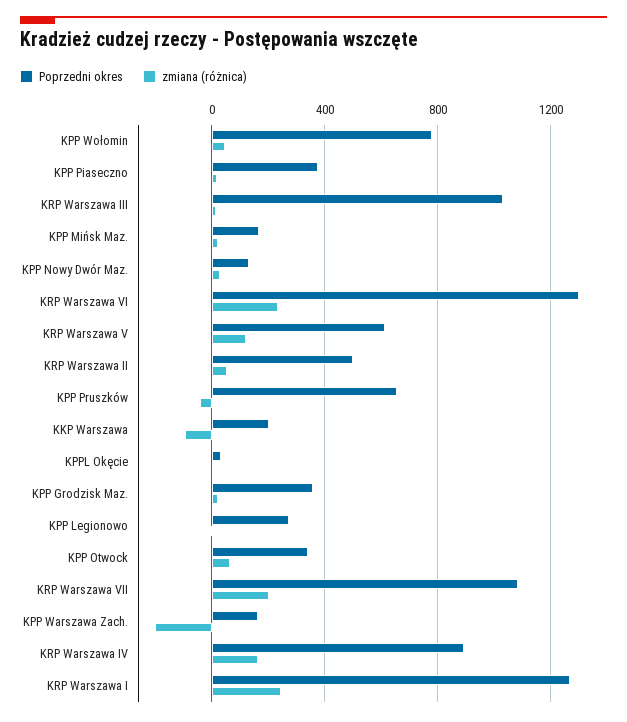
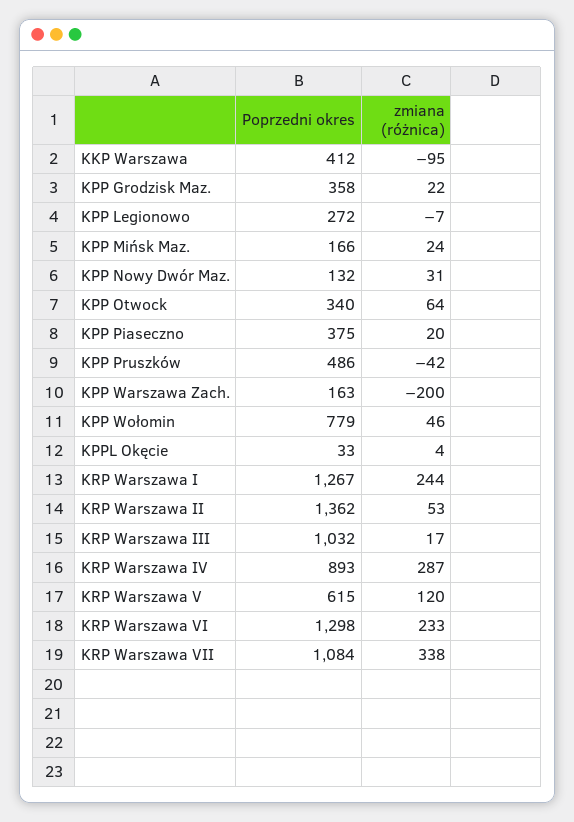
  {
    "Poprzedni okres": {
      "KPP Wołomin": 779,
      "KPP Piaseczno": 375,
      "KRP Warszawa III": 1032,
      "KPP Mińsk Maz.": 166,
      "KPP Nowy Dwór Maz.": 132,
      "KRP Warszawa VI": 1298,
      "KRP Warszawa V": 615,
-     "KRP Warszawa II": 500,
+     "KRP Warszawa II": 1362,
-     "KPP Pruszków": 650,
+     "KPP Pruszków": 486,
-     "KKP Warszawa": 200,
+     "KKP Warszawa": 412,
      "KPPL Okęcie": 33,
      "KPP Grodzisk Maz.": 358,
      "KPP Legionowo": 272,
      "KPP Otwock": 340,
      "KRP Warszawa VII": 1084,
      "KPP Warszawa Zach.": 163,
      "KRP Warszawa IV": 893,
      "KRP Warszawa I": 1267
    },
    "zmiana (różnica)": {
      "KPP Wołomin": 46,
      "KPP Piaseczno": 20,
      "KRP Warszawa III": 17,
      "KPP Mińsk Maz.": 24,
      "KPP Nowy Dwór Maz.": 31,
      "KRP Warszawa VI": 233,
      "KRP Warszawa V": 120,
      "KRP Warszawa II": 53,
      "KPP Pruszków": -42,
      "KKP Warszawa": -95,
      "KPPL Okęcie": 4,
      "KPP Grodzisk Maz.": 22,
      "KPP Legionowo": -7,
      "KPP Otwock": 64,
-     "KRP Warszawa VII": 200,
+     "KRP Warszawa VII": 338,
      "KPP Warszawa Zach.": -200,
-     "KRP Warszawa IV": 150,
+     "KRP Warszawa IV": 287,
      "KRP Warszawa I": 244
    }
  }

